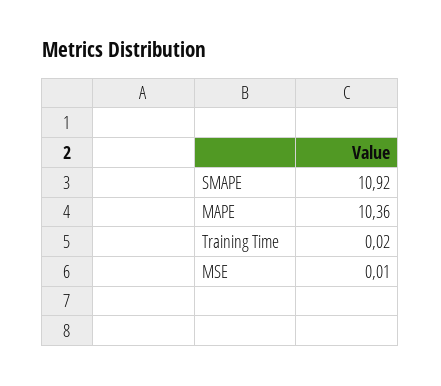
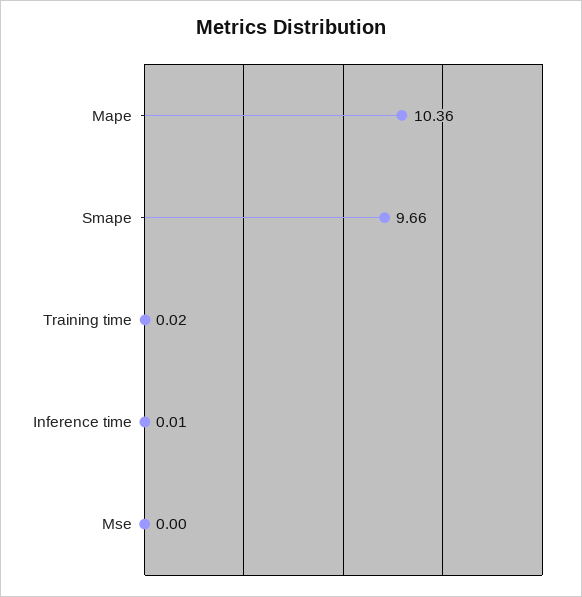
  {
-   "SMAPE": 10.92,
+   "SMAPE": 9.66,
    "MAPE": 10.36,
    "Training Time": 0.02,
-   "MSE": 0.01
+   "MSE": 0,
+   "Inference time": 0.01
  }

